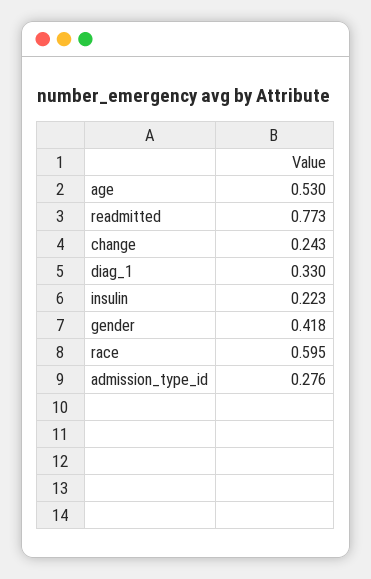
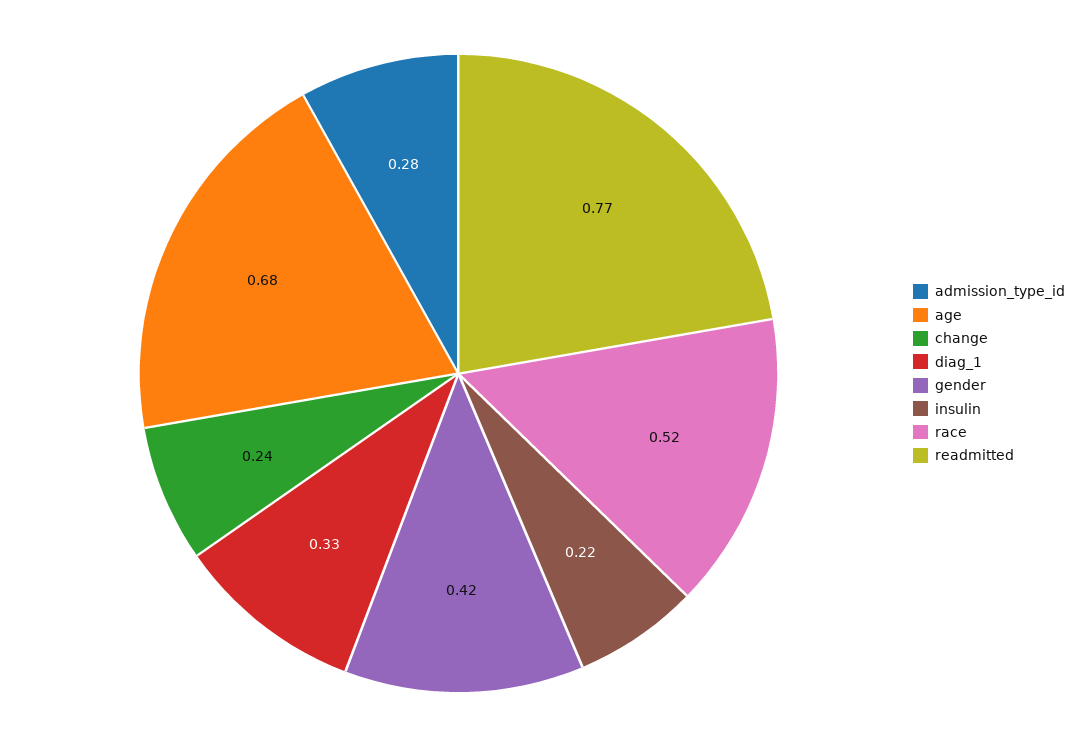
  {
-   "age": 0.53,
+   "age": 0.68,
    "readmitted": 0.773,
    "change": 0.243,
    "diag_1": 0.33,
    "insulin": 0.223,
    "gender": 0.418,
-   "race": 0.595,
+   "race": 0.52,
    "admission_type_id": 0.276
  }

